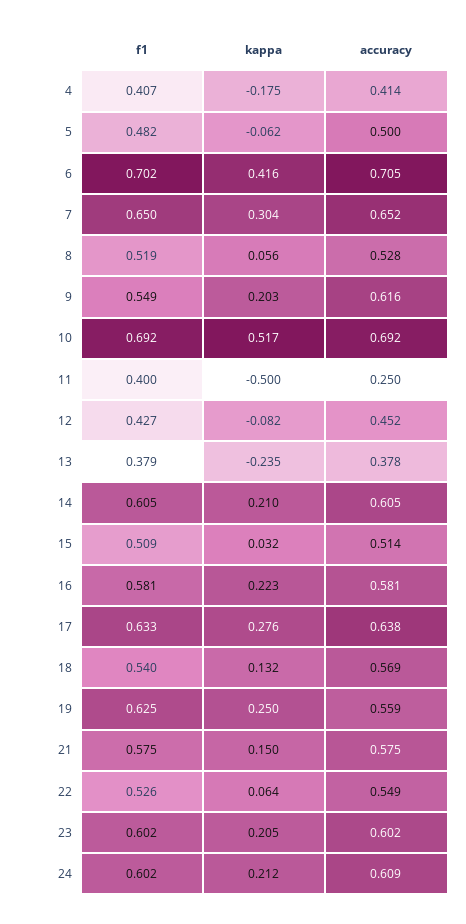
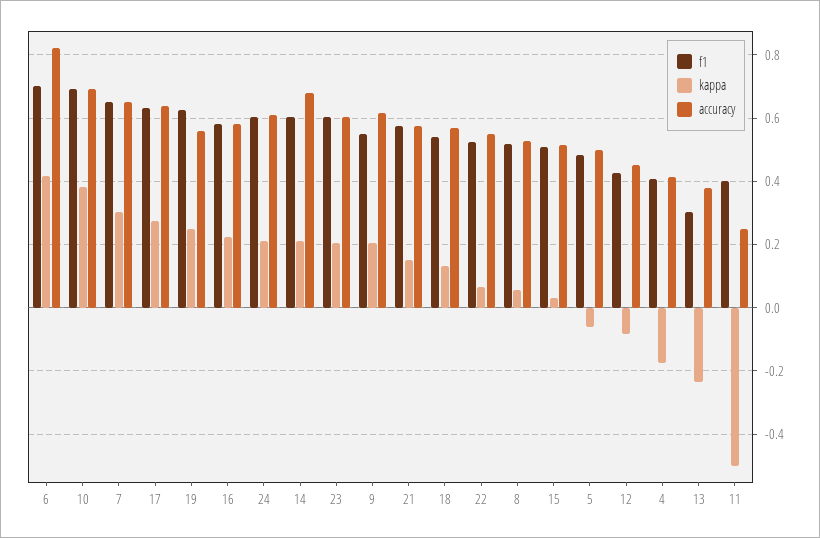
  {
    "f1": {
      "4": 0.407,
      "5": 0.482,
      "6": 0.702,
      "7": 0.65,
      "8": 0.519,
      "9": 0.549,
      "10": 0.692,
      "11": 0.4,
      "12": 0.427,
-     "13": 0.379,
+     "13": 0.3,
      "14": 0.605,
      "15": 0.509,
      "16": 0.581,
      "17": 0.633,
      "18": 0.54,
      "19": 0.625,
      "21": 0.575,
      "22": 0.526,
      "23": 0.602,
      "24": 0.602
    },
    "kappa": {
      "4": -0.175,
      "5": -0.062,
      "6": 0.416,
      "7": 0.304,
      "8": 0.056,
      "9": 0.203,
-     "10": 0.517,
+     "10": 0.38,
      "11": -0.5,
      "12": -0.082,
      "13": -0.235,
      "14": 0.21,
      "15": 0.032,
      "16": 0.223,
      "17": 0.276,
      "18": 0.132,
      "19": 0.25,
      "21": 0.15,
      "22": 0.064,
      "23": 0.205,
      "24": 0.212
    },
    "accuracy": {
      "4": 0.414,
      "5": 0.5,
-     "6": 0.705,
+     "6": 0.82,
      "7": 0.652,
      "8": 0.528,
      "9": 0.616,
      "10": 0.692,
      "11": 0.25,
      "12": 0.452,
      "13": 0.378,
-     "14": 0.605,
+     "14": 0.68,
      "15": 0.514,
      "16": 0.581,
      "17": 0.638,
      "18": 0.569,
      "19": 0.559,
      "21": 0.575,
      "22": 0.549,
      "23": 0.602,
      "24": 0.609
    }
  }

